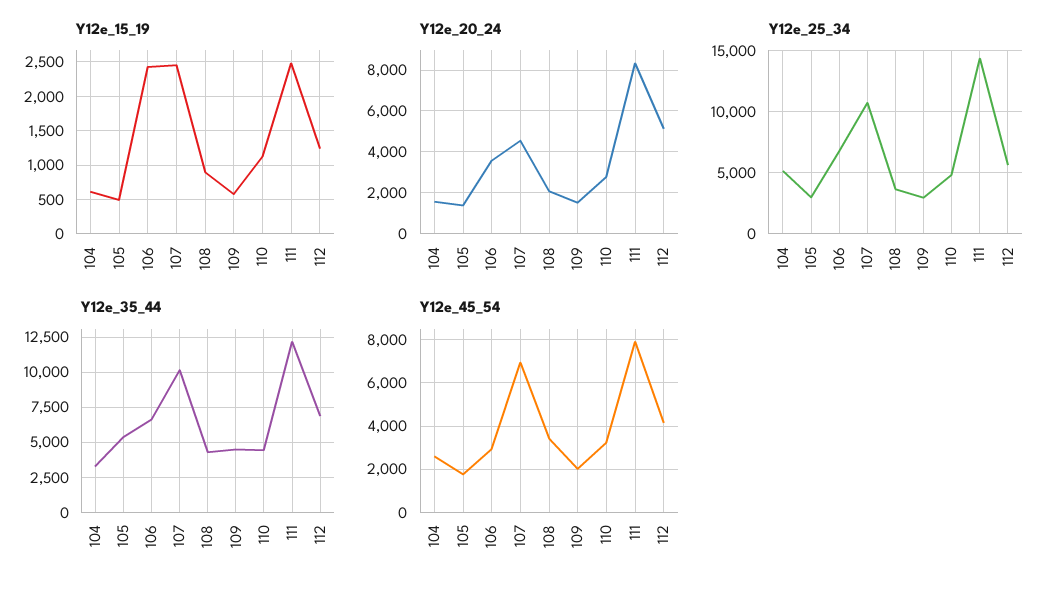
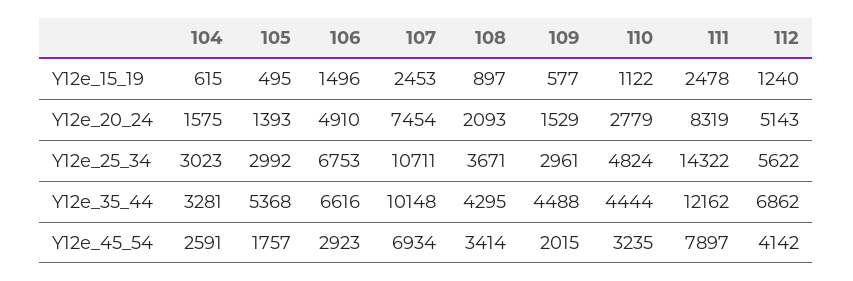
  {
    "Y12e_15_19": {
      "104": 615,
      "105": 495,
-     "106": 2400,
+     "106": 1496,
      "107": 2453,
      "108": 897,
      "109": 577,
      "110": 1122,
      "111": 2478,
      "112": 1240
    },
    "Y12e_20_24": {
      "104": 1575,
      "105": 1393,
-     "106": 3500,
+     "106": 4910,
-     "107": 4500,
+     "107": 7454,
      "108": 2093,
      "109": 1529,
      "110": 2779,
      "111": 8319,
      "112": 5143
    },
    "Y12e_25_34": {
-     "104": 5000,
+     "104": 3023,
      "105": 2992,
      "106": 6753,
      "107": 10711,
      "108": 3671,
      "109": 2961,
      "110": 4824,
      "111": 14322,
      "112": 5622
    },
    "Y12e_35_44": {
      "104": 3281,
      "105": 5368,
      "106": 6616,
      "107": 10148,
      "108": 4295,
      "109": 4488,
      "110": 4444,
      "111": 12162,
      "112": 6862
    },
    "Y12e_45_54": {
      "104": 2591,
      "105": 1757,
      "106": 2923,
      "107": 6934,
      "108": 3414,
      "109": 2015,
      "110": 3235,
      "111": 7897,
      "112": 4142
    }
  }

